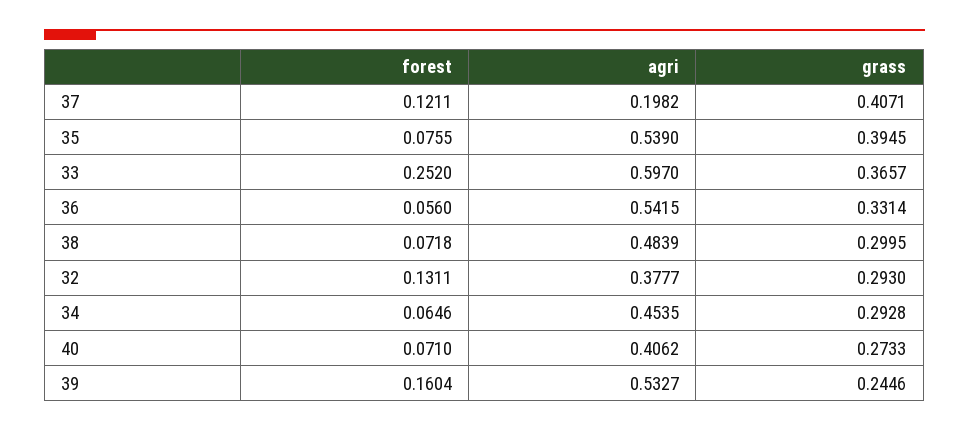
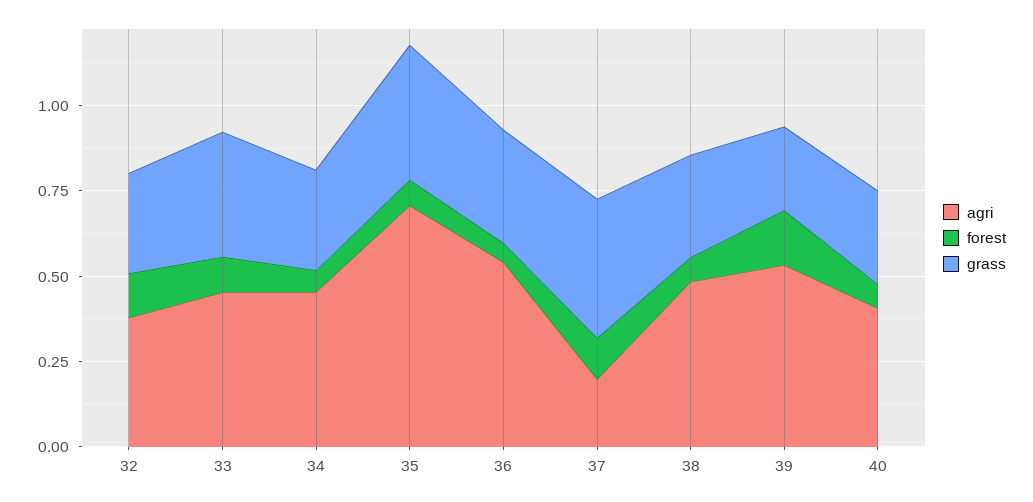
  {
    "forest": {
      "37": 0.1211,
      "35": 0.0755,
-     "33": 0.252,
+     "33": 0.1,
      "36": 0.056,
      "38": 0.0718,
      "32": 0.1311,
      "34": 0.0646,
      "40": 0.071,
      "39": 0.1604
    },
    "agri": {
      "37": 0.1982,
-     "35": 0.539,
+     "35": 0.7,
-     "33": 0.597,
+     "33": 0.45,
      "36": 0.5415,
      "38": 0.4839,
      "32": 0.3777,
      "34": 0.4535,
      "40": 0.4062,
      "39": 0.5327
    },
    "grass": {
      "37": 0.4071,
      "35": 0.3945,
      "33": 0.3657,
      "36": 0.3314,
      "38": 0.2995,
      "32": 0.293,
      "34": 0.2928,
      "40": 0.2733,
      "39": 0.2446
    }
  }

